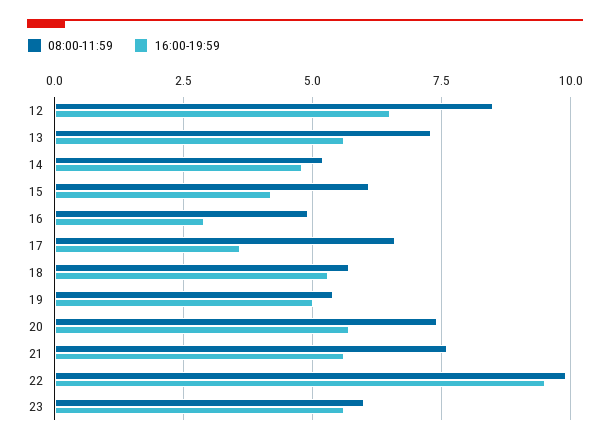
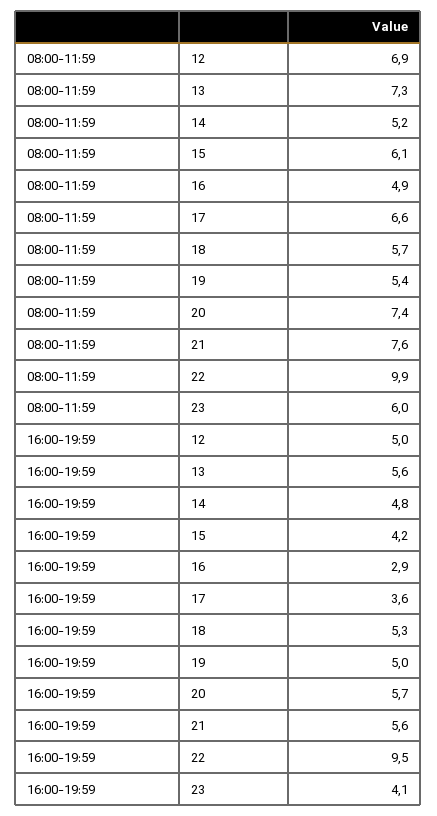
  {
    "08:00-11:59": {
-     "12": 8.5,
+     "12": 6.9,
      "13": 7.3,
      "14": 5.2,
      "15": 6.1,
      "16": 4.9,
      "17": 6.6,
      "18": 5.7,
      "19": 5.4,
      "20": 7.4,
      "21": 7.6,
      "22": 9.9,
      "23": 6
    },
    "16:00-19:59": {
-     "12": 6.5,
+     "12": 5,
      "13": 5.6,
      "14": 4.8,
      "15": 4.2,
      "16": 2.9,
      "17": 3.6,
      "18": 5.3,
      "19": 5,
      "20": 5.7,
      "21": 5.6,
      "22": 9.5,
-     "23": 5.5
+     "23": 4.1
    }
  }

